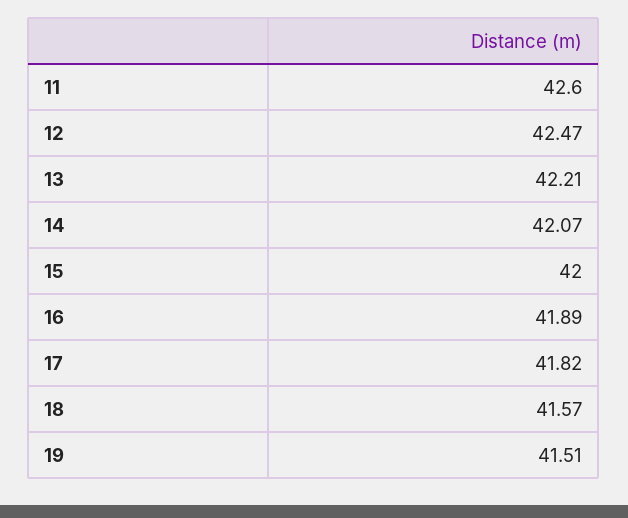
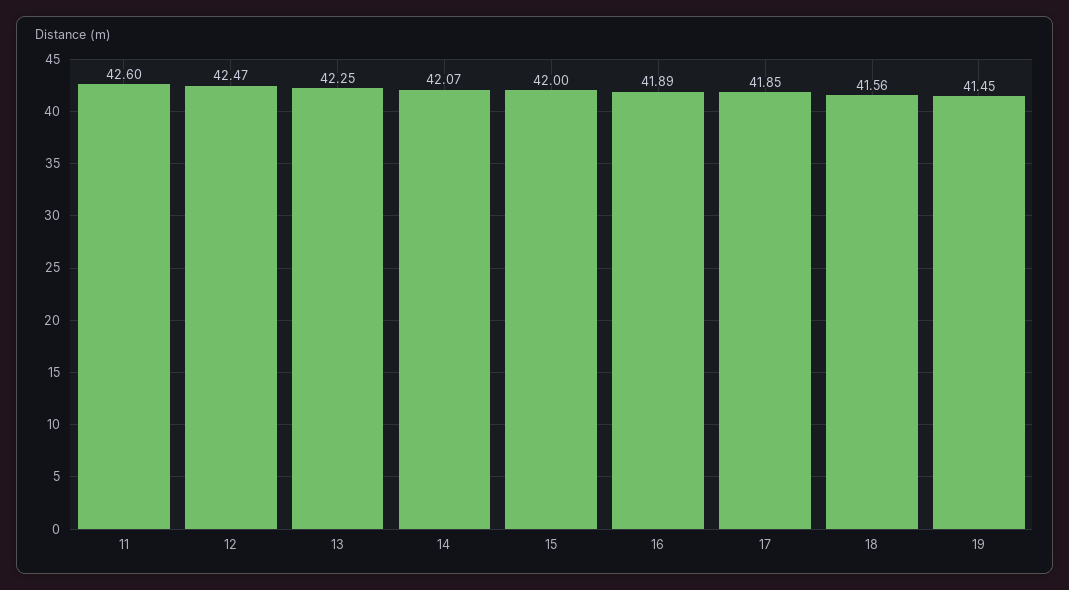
  {
    "11": 42.6,
    "12": 42.47,
-   "13": 42.21,
+   "13": 42.25,
    "14": 42.07,
    "15": 42,
    "16": 41.89,
-   "17": 41.82,
+   "17": 41.85,
-   "18": 41.57,
+   "18": 41.56,
-   "19": 41.51
+   "19": 41.45
  }

